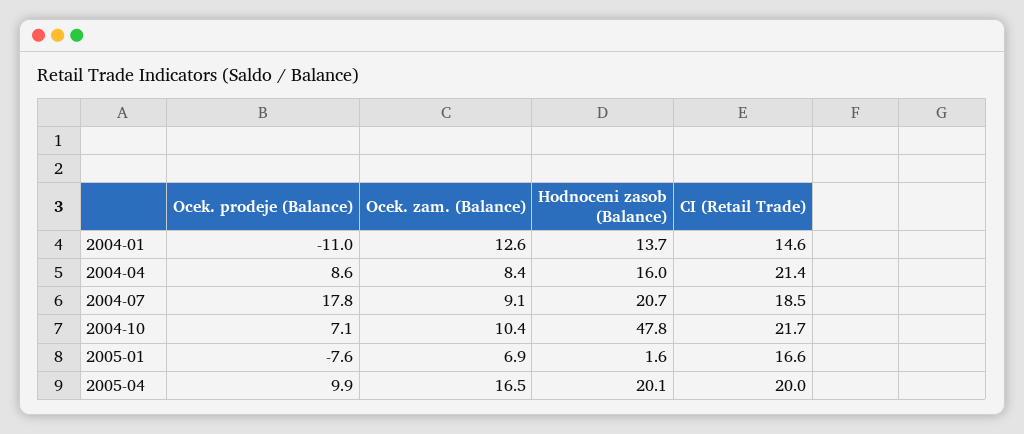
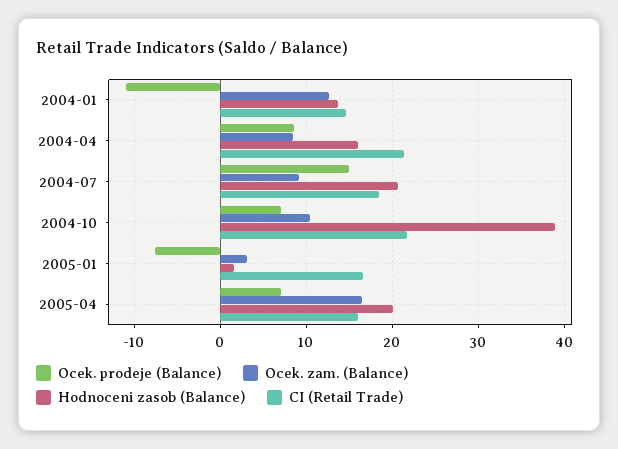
  {
    "Ocek. prodeje (Balance)": {
      "2004-01": -11,
      "2004-04": 8.6,
-     "2004-07": 17.8,
+     "2004-07": 15,
      "2004-10": 7.1,
      "2005-01": -7.6,
-     "2005-04": 9.9
+     "2005-04": 7
    },
    "Ocek. zam. (Balance)": {
      "2004-01": 12.6,
      "2004-04": 8.4,
      "2004-07": 9.1,
      "2004-10": 10.4,
-     "2005-01": 6.9,
+     "2005-01": 3,
      "2005-04": 16.5
    },
    "Hodnoceni zasob (Balance)": {
      "2004-01": 13.7,
      "2004-04": 16,
      "2004-07": 20.7,
-     "2004-10": 47.8,
+     "2004-10": 39,
      "2005-01": 1.6,
      "2005-04": 20.1
    },
    "CI (Retail Trade)": {
      "2004-01": 14.6,
      "2004-04": 21.4,
      "2004-07": 18.5,
      "2004-10": 21.7,
      "2005-01": 16.6,
-     "2005-04": 20
+     "2005-04": 16
    }
  }

